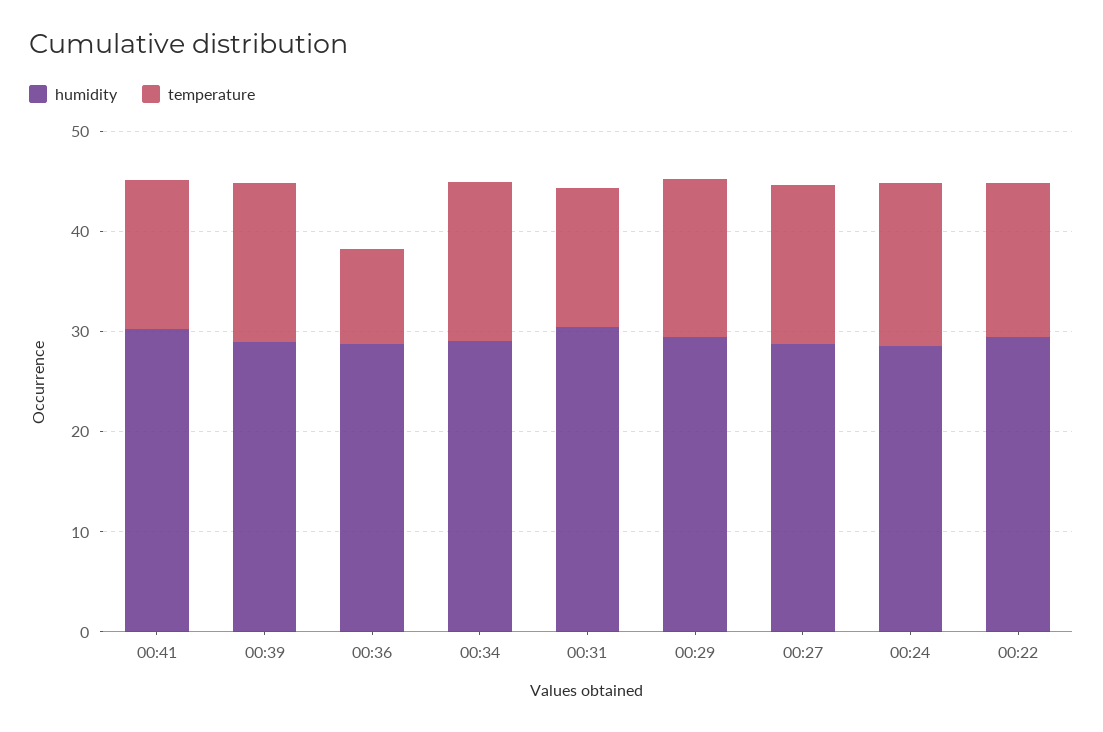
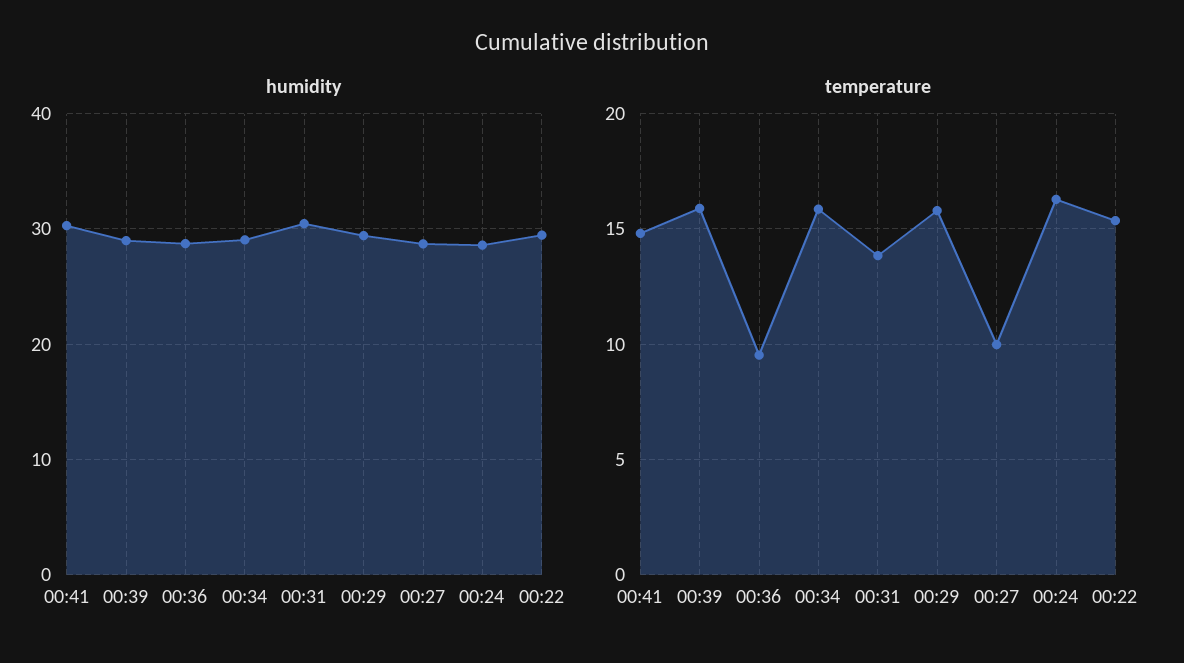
  {
    "humidity": {
      "00:41": 30,
      "00:39": 29,
      "00:36": 29,
      "00:34": 29,
      "00:31": 30,
      "00:29": 29,
      "00:27": 29,
      "00:24": 29,
      "00:22": 29
    },
    "temperature": {
      "00:41": 15,
      "00:39": 16,
      "00:36": 9.5,
      "00:34": 16,
      "00:31": 14,
      "00:29": 16,
-     "00:27": 16,
+     "00:27": 10,
      "00:24": 16.5,
      "00:22": 15.5
    }
  }

